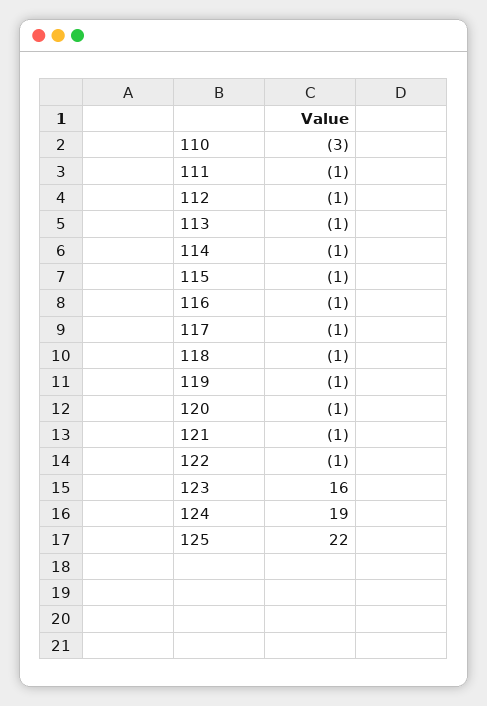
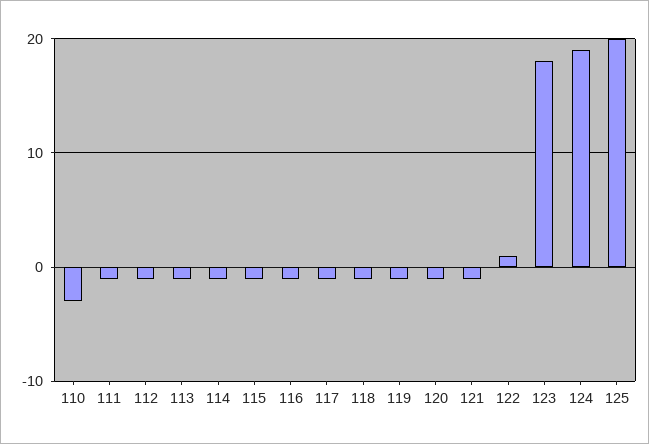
  {
    "110": -3,
    "111": -1,
    "112": -1,
    "113": -1,
    "114": -1,
    "115": -1,
    "116": -1,
    "117": -1,
    "118": -1,
    "119": -1,
    "120": -1,
    "121": -1,
-   "122": -1,
+   "122": 1,
-   "123": 16,
+   "123": 18,
    "124": 19,
-   "125": 22
+   "125": 20
  }

